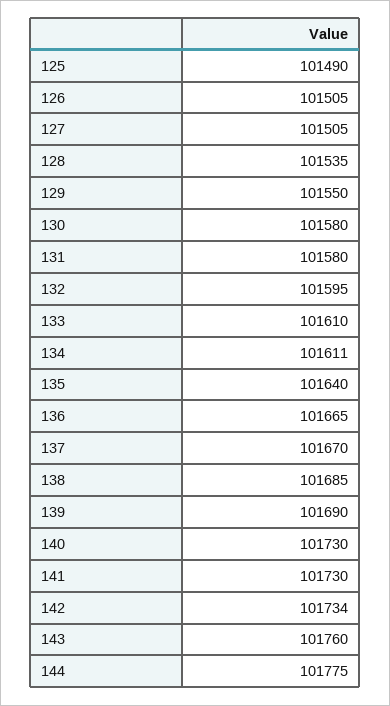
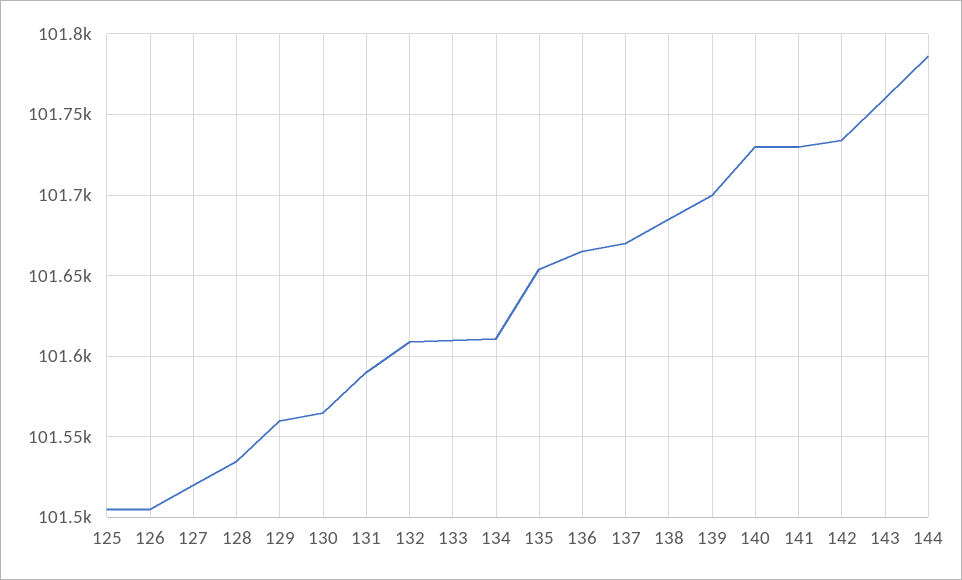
  {
-   "125": 101490,
+   "125": 101505,
    "126": 101505,
-   "127": 101505,
+   "127": 101520,
    "128": 101535,
-   "129": 101550,
+   "129": 101560,
-   "130": 101580,
+   "130": 101565,
-   "131": 101580,
+   "131": 101590,
-   "132": 101595,
+   "132": 101610,
    "133": 101610,
    "134": 101611,
-   "135": 101640,
+   "135": 101655,
    "136": 101665,
    "137": 101670,
    "138": 101685,
-   "139": 101690,
+   "139": 101700,
    "140": 101730,
    "141": 101730,
    "142": 101734,
    "143": 101760,
-   "144": 101775
+   "144": 101785
  }

